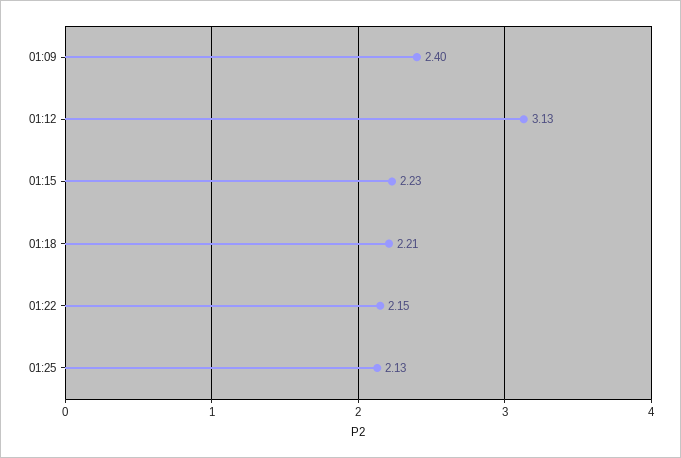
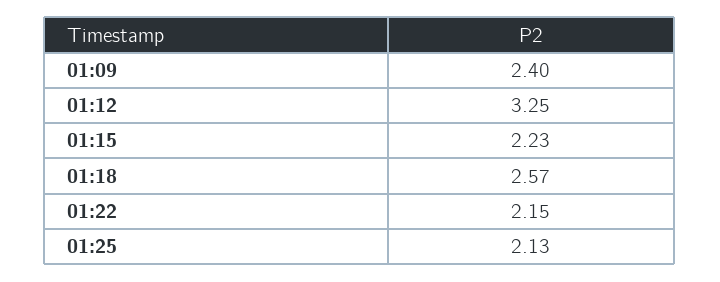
  {
    "01:09": 2.4,
-   "01:12": 3.13,
+   "01:12": 3.25,
    "01:15": 2.23,
-   "01:18": 2.21,
+   "01:18": 2.57,
    "01:22": 2.15,
    "01:25": 2.13
  }

